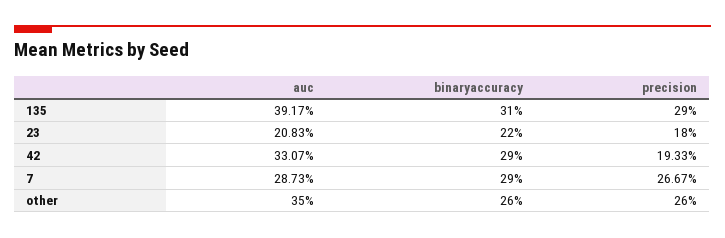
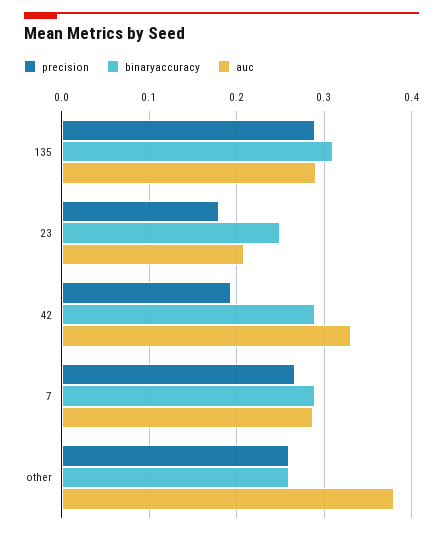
  {
    "auc": {
-     "135": 0.3917,
+     "135": 0.29,
      "23": 0.2083,
      "42": 0.3307,
      "7": 0.2873,
-     "other": 0.35
+     "other": 0.38
    },
    "binaryaccuracy": {
      "135": 0.31,
-     "23": 0.22,
+     "23": 0.25,
      "42": 0.29,
      "7": 0.29,
      "other": 0.26
    },
    "precision": {
      "135": 0.29,
      "23": 0.18,
      "42": 0.1933,
      "7": 0.2667,
      "other": 0.26
    }
  }

